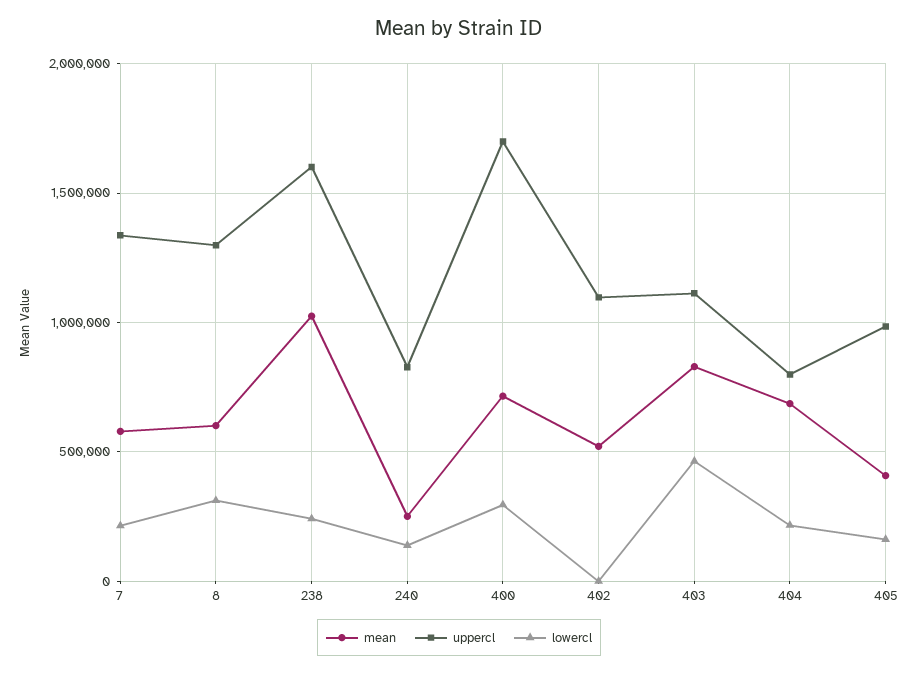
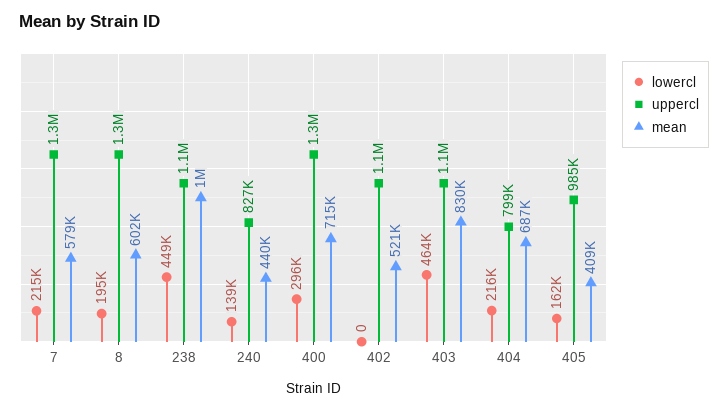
  {
    "mean": {
      "7": 579000,
      "8": 602000,
      "238": 1000000,
-     "240": 250000,
+     "240": 440000,
      "400": 715000,
      "402": 521000,
      "403": 830000,
      "404": 687000,
      "405": 409000
    },
    "uppercl": {
      "7": 1300000,
      "8": 1300000,
-     "238": 1600000,
+     "238": 1100000,
      "240": 827000,
-     "400": 1700000,
+     "400": 1300000,
      "402": 1100000,
      "403": 1100000,
      "404": 799000,
      "405": 985000
    },
    "lowercl": {
      "7": 215000,
-     "8": 300000,
+     "8": 195000,
-     "238": 250000,
+     "238": 449000,
      "240": 139000,
      "400": 296000,
      "402": 0,
      "403": 464000,
      "404": 216000,
      "405": 162000
    }
  }

